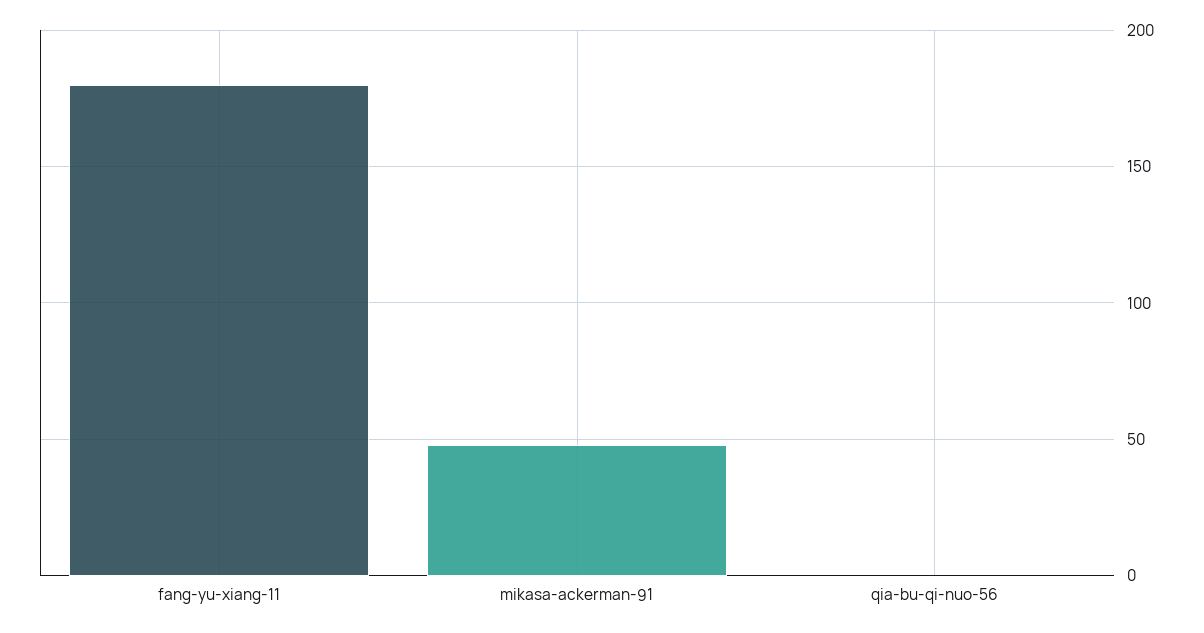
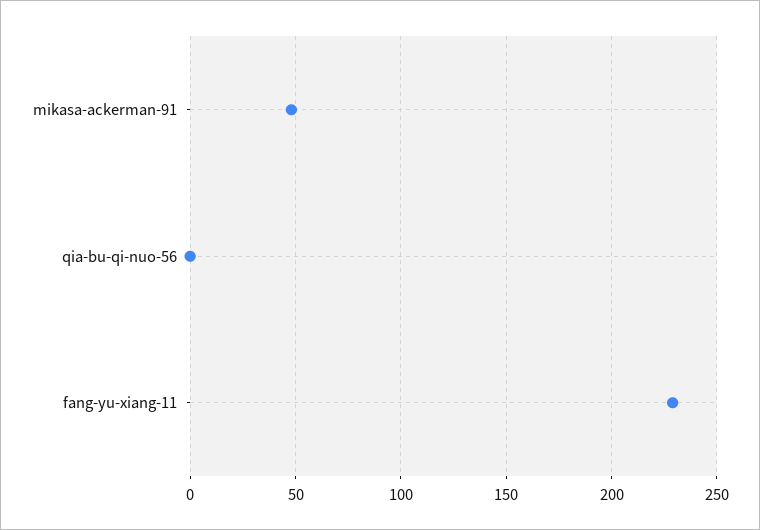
  {
-   "fang-yu-xiang-11": 180,
+   "fang-yu-xiang-11": 230,
    "mikasa-ackerman-91": 50,
    "qia-bu-qi-nuo-56": 0
  }

